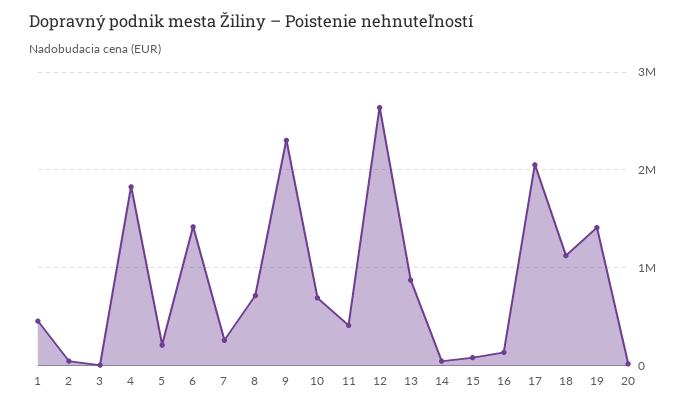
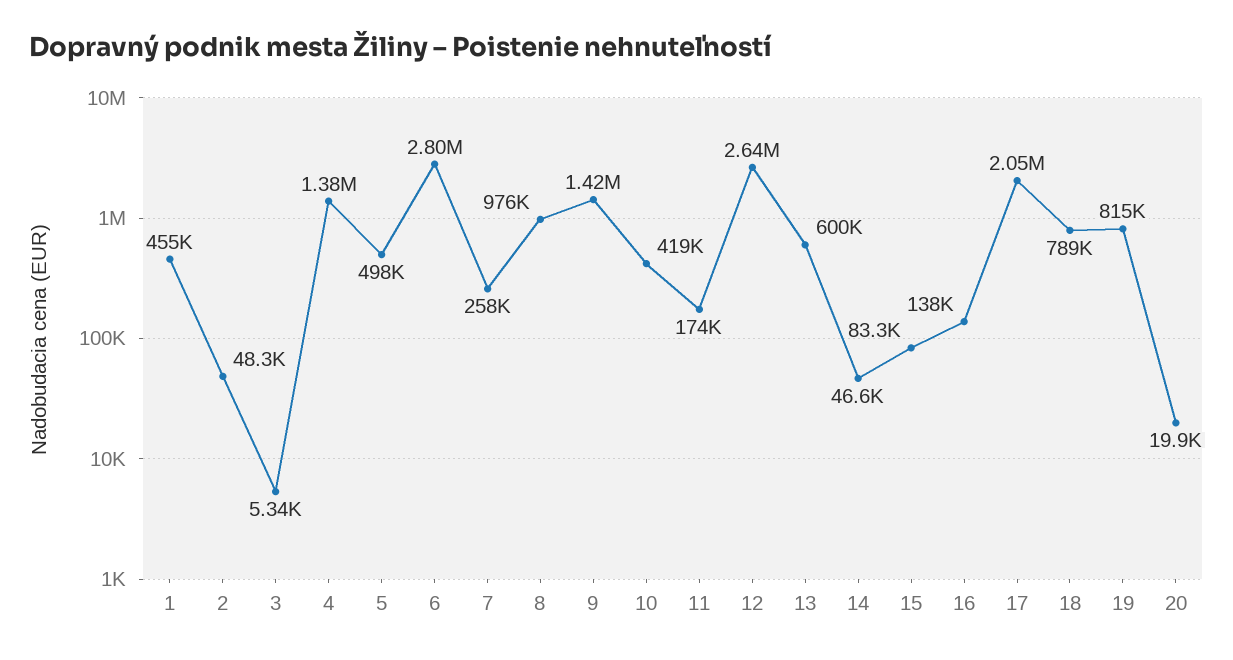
  {
    "1": 455000,
    "2": 48300,
    "3": 5340,
-   "4": 1800000,
+   "4": 1380000,
-   "5": 200000,
+   "5": 498000,
-   "6": 1400000,
+   "6": 2800000,
    "7": 258000,
-   "8": 700000,
+   "8": 976000,
-   "9": 2300000,
+   "9": 1420000,
-   "10": 700000,
+   "10": 419000,
-   "11": 400000,
+   "11": 174000,
    "12": 2640000,
-   "13": 900000,
+   "13": 600000,
    "14": 46600,
    "15": 83300,
    "16": 138000,
    "17": 2050000,
-   "18": 1100000,
+   "18": 789000,
-   "19": 1400000,
+   "19": 815000,
    "20": 19900
  }

